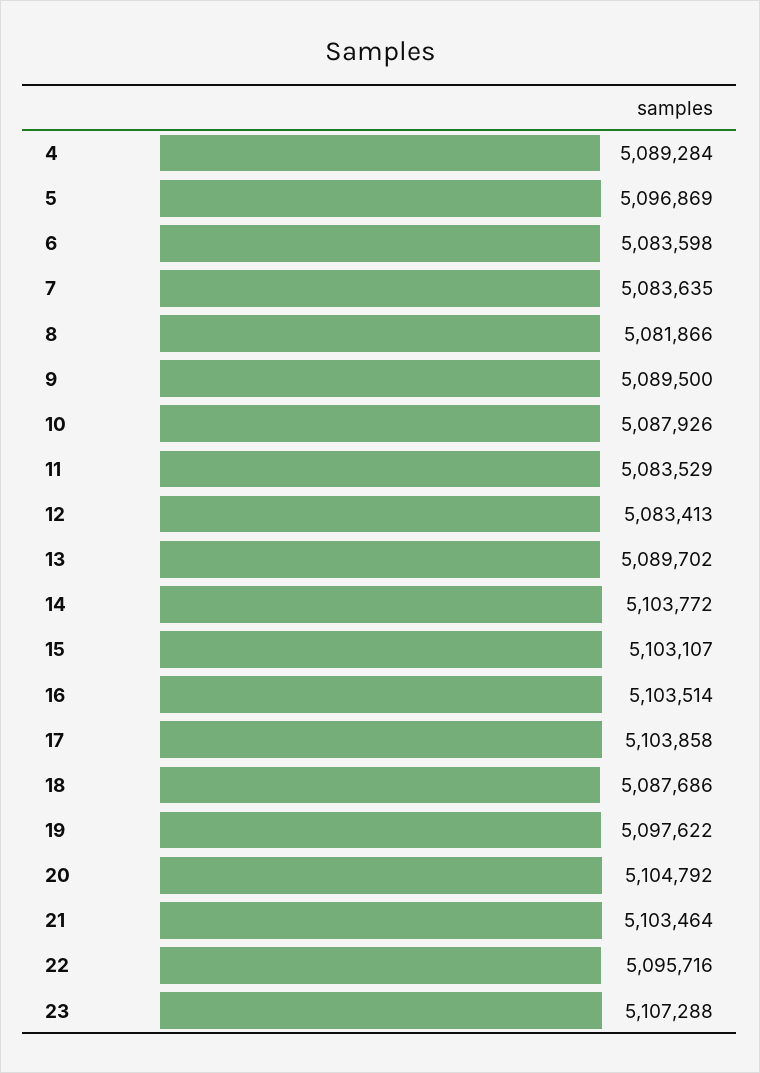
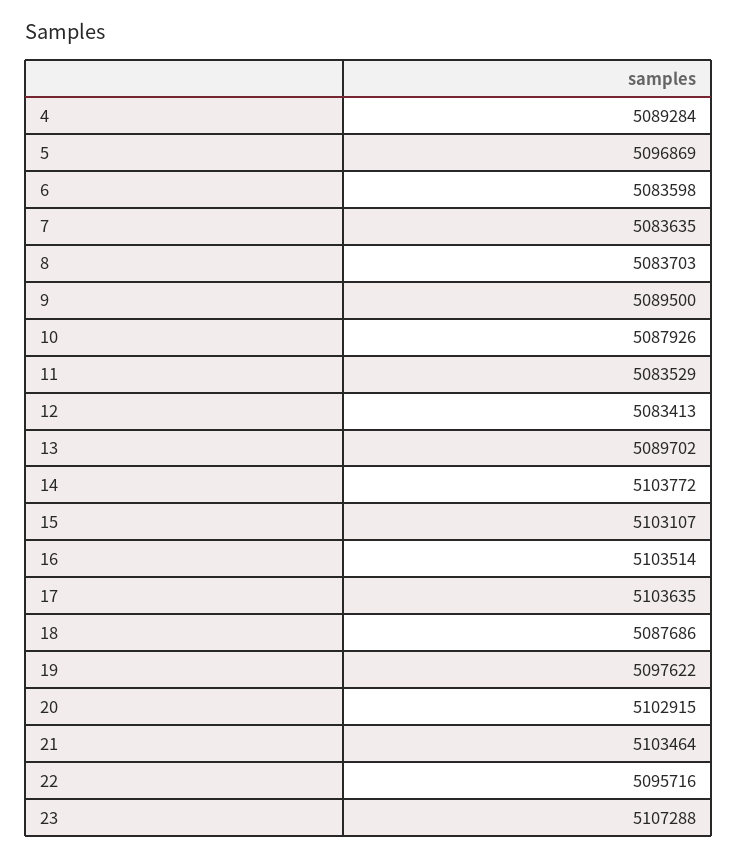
  {
    "4": 5089284,
    "5": 5096869,
    "6": 5083598,
    "7": 5083635,
-   "8": 5081866,
+   "8": 5083703,
    "9": 5089500,
    "10": 5087926,
    "11": 5083529,
    "12": 5083413,
    "13": 5089702,
    "14": 5103772,
    "15": 5103107,
    "16": 5103514,
-   "17": 5103858,
+   "17": 5103635,
    "18": 5087686,
    "19": 5097622,
-   "20": 5104792,
+   "20": 5102915,
    "21": 5103464,
    "22": 5095716,
    "23": 5107288
  }

